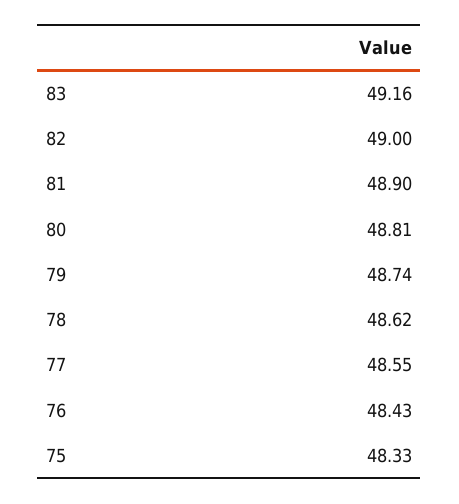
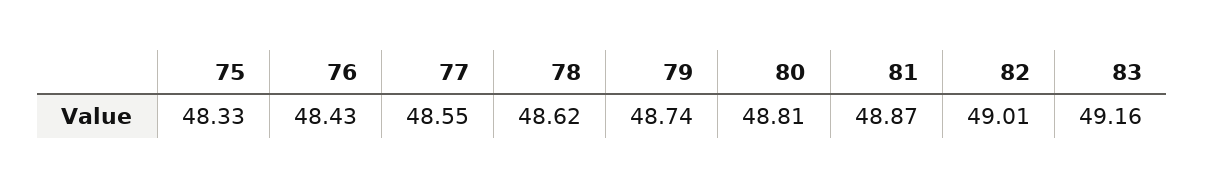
  {
    "83": 49.16,
-   "82": 49,
+   "82": 49.01,
-   "81": 48.9,
+   "81": 48.87,
    "80": 48.81,
    "79": 48.74,
    "78": 48.62,
    "77": 48.55,
    "76": 48.43,
    "75": 48.33
  }

